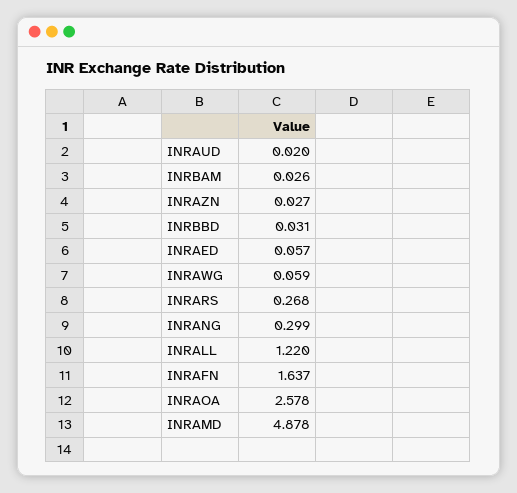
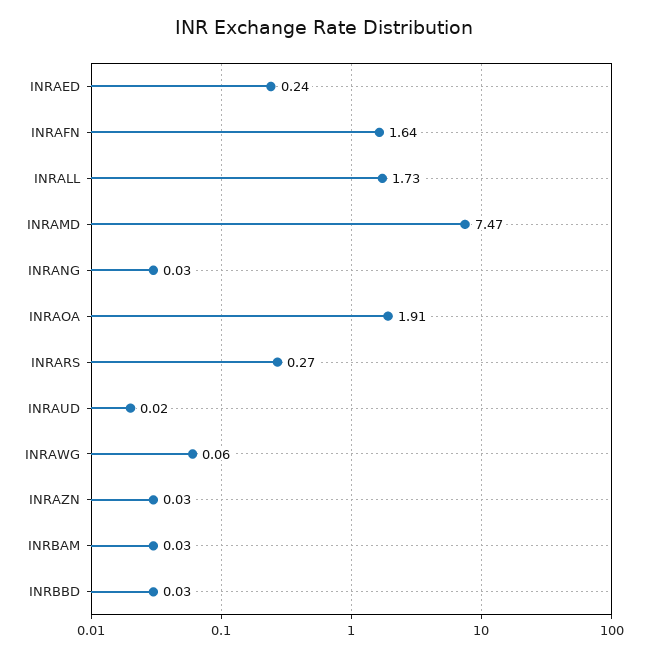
  {
    "INRAUD": 0.02,
    "INRBAM": 0.026,
    "INRAZN": 0.027,
    "INRBBD": 0.031,
-   "INRAED": 0.057,
+   "INRAED": 0.24,
    "INRAWG": 0.059,
    "INRARS": 0.268,
-   "INRANG": 0.299,
+   "INRANG": 0.03,
-   "INRALL": 1.22,
+   "INRALL": 1.73,
    "INRAFN": 1.637,
-   "INRAOA": 2.578,
+   "INRAOA": 1.91,
-   "INRAMD": 4.878
+   "INRAMD": 7.47
  }

